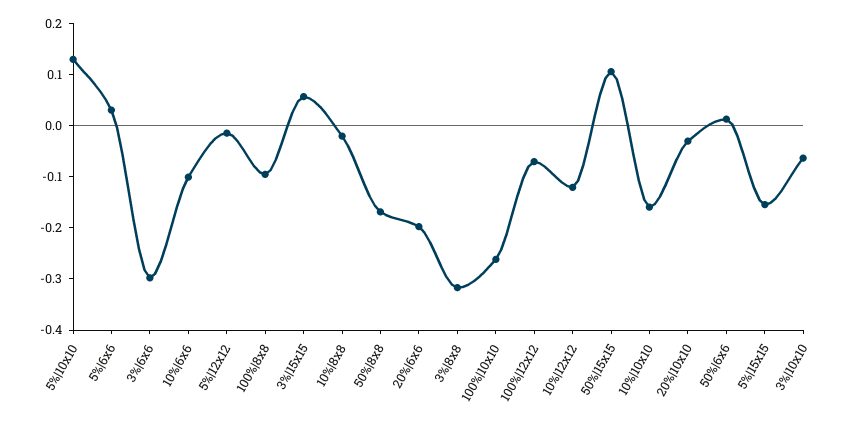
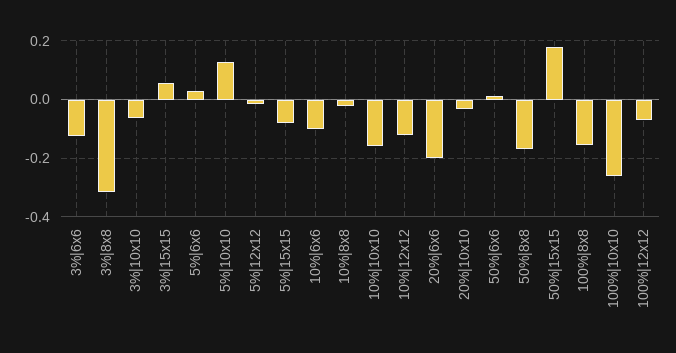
  {
    "5%|10x10": 0.12,
    "5%|6x6": 0.04,
-   "3%|6x6": -0.3,
+   "3%|6x6": -0.125,
    "10%|6x6": -0.1,
    "5%|12x12": -0.02,
-   "100%|8x8": -0.1,
+   "100%|8x8": -0.15,
    "3%|15x15": 0.06,
    "10%|8x8": -0.02,
    "50%|8x8": -0.16,
    "20%|6x6": -0.2,
    "3%|8x8": -0.32,
    "100%|10x10": -0.26,
    "100%|12x12": -0.08,
    "10%|12x12": -0.12,
-   "50%|15x15": 0.1,
+   "50%|15x15": 0.175,
    "10%|10x10": -0.16,
    "20%|10x10": -0.04,
    "50%|6x6": 0.02,
-   "5%|15x15": -0.16,
+   "5%|15x15": -0.075,
    "3%|10x10": -0.06
  }

